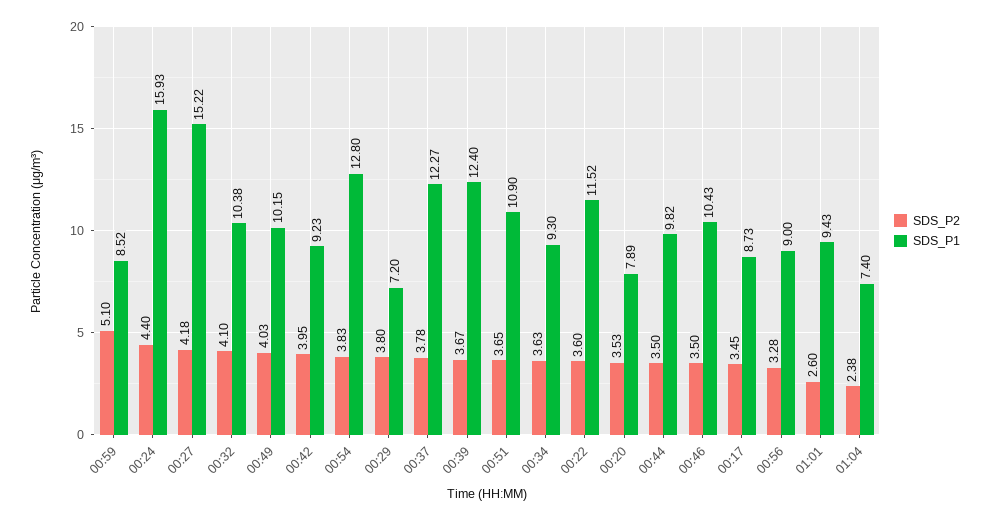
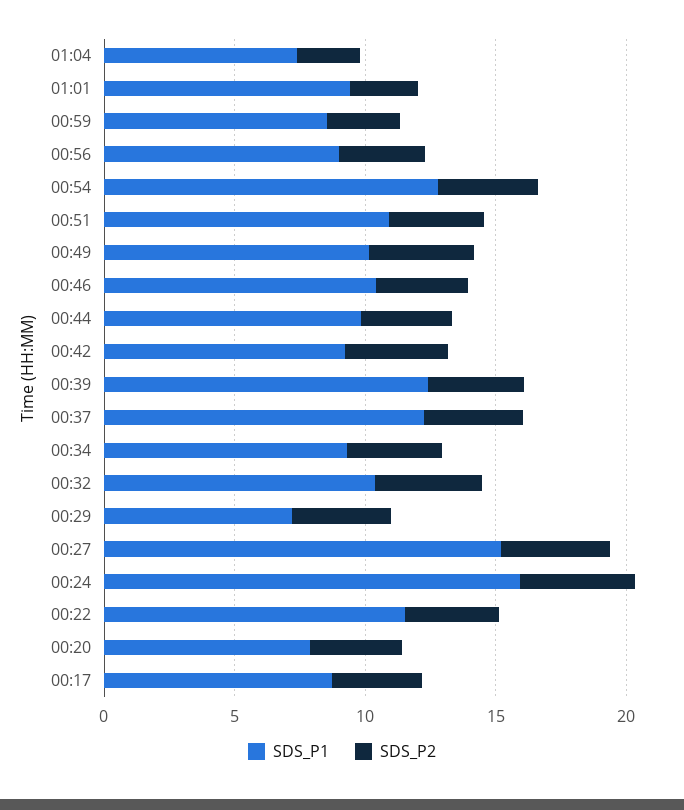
  {
    "SDS_P2": {
-     "00:59": 5.1,
+     "00:59": 3,
      "00:24": 4.4,
      "00:27": 4.18,
      "00:32": 4.1,
      "00:49": 4.03,
      "00:42": 3.95,
      "00:54": 3.83,
      "00:29": 3.8,
      "00:37": 3.78,
      "00:39": 3.67,
      "00:51": 3.65,
      "00:34": 3.63,
      "00:22": 3.6,
      "00:20": 3.53,
      "00:44": 3.5,
      "00:46": 3.5,
      "00:17": 3.45,
      "00:56": 3.28,
      "01:01": 2.6,
      "01:04": 2.38
    },
    "SDS_P1": {
      "00:59": 8.52,
      "00:24": 15.93,
      "00:27": 15.22,
      "00:32": 10.38,
      "00:49": 10.15,
      "00:42": 9.23,
      "00:54": 12.8,
      "00:29": 7.2,
      "00:37": 12.27,
      "00:39": 12.4,
      "00:51": 10.9,
      "00:34": 9.3,
      "00:22": 11.52,
      "00:20": 7.89,
      "00:44": 9.82,
      "00:46": 10.43,
      "00:17": 8.73,
      "00:56": 9,
      "01:01": 9.43,
      "01:04": 7.4
    }
  }

